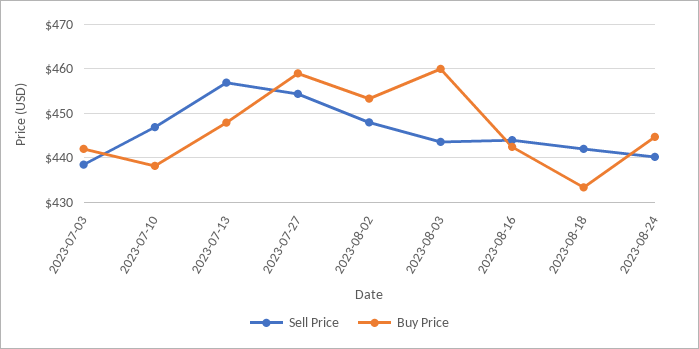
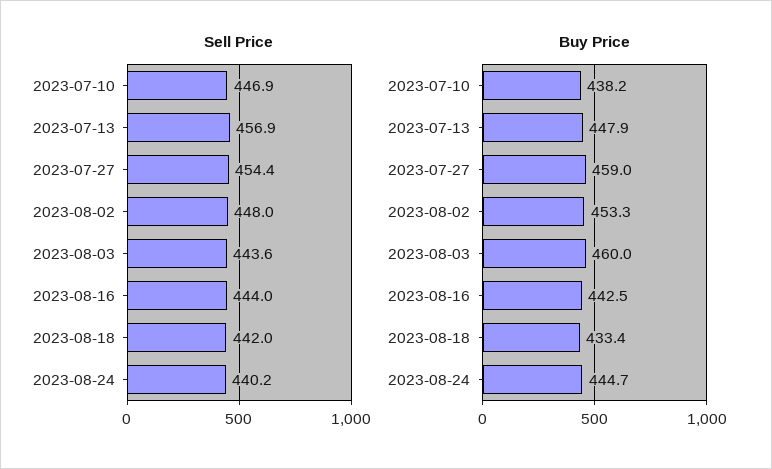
  {
    "Sell Price": {
-     "2023-07-03": 438,
      "2023-07-10": 446.9,
      "2023-07-13": 456.9,
      "2023-07-27": 454.4,
      "2023-08-02": 448,
      "2023-08-03": 443.6,
      "2023-08-16": 444,
      "2023-08-18": 442,
      "2023-08-24": 440.2
    },
    "Buy Price": {
-     "2023-07-03": 442,
      "2023-07-10": 438.2,
      "2023-07-13": 447.9,
      "2023-07-27": 459,
      "2023-08-02": 453.3,
      "2023-08-03": 460,
      "2023-08-16": 442.5,
      "2023-08-18": 433.4,
      "2023-08-24": 444.7
    }
  }

